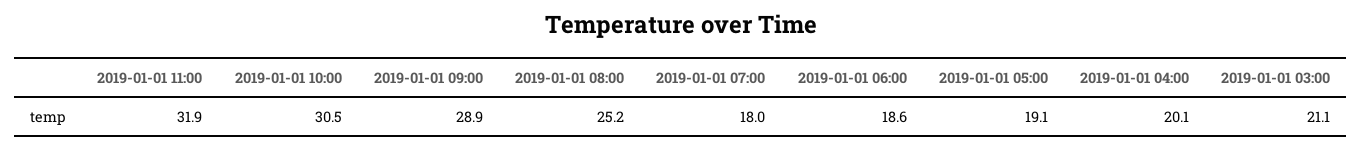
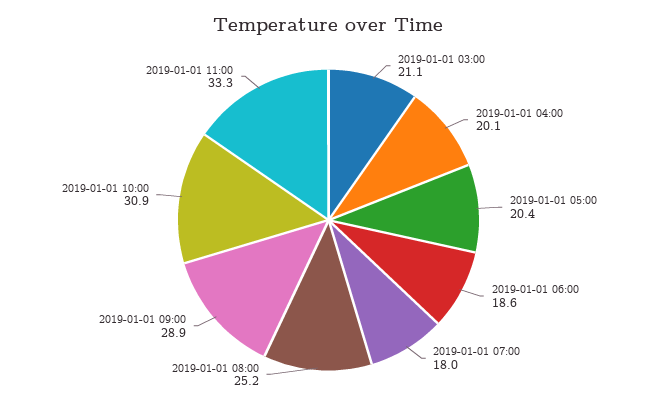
  {
-   "2019-01-01 11:00": 31.9,
+   "2019-01-01 11:00": 33.3,
-   "2019-01-01 10:00": 30.5,
+   "2019-01-01 10:00": 30.9,
    "2019-01-01 09:00": 28.9,
    "2019-01-01 08:00": 25.2,
    "2019-01-01 07:00": 18,
    "2019-01-01 06:00": 18.6,
-   "2019-01-01 05:00": 19.1,
+   "2019-01-01 05:00": 20.4,
    "2019-01-01 04:00": 20.1,
    "2019-01-01 03:00": 21.1
  }

